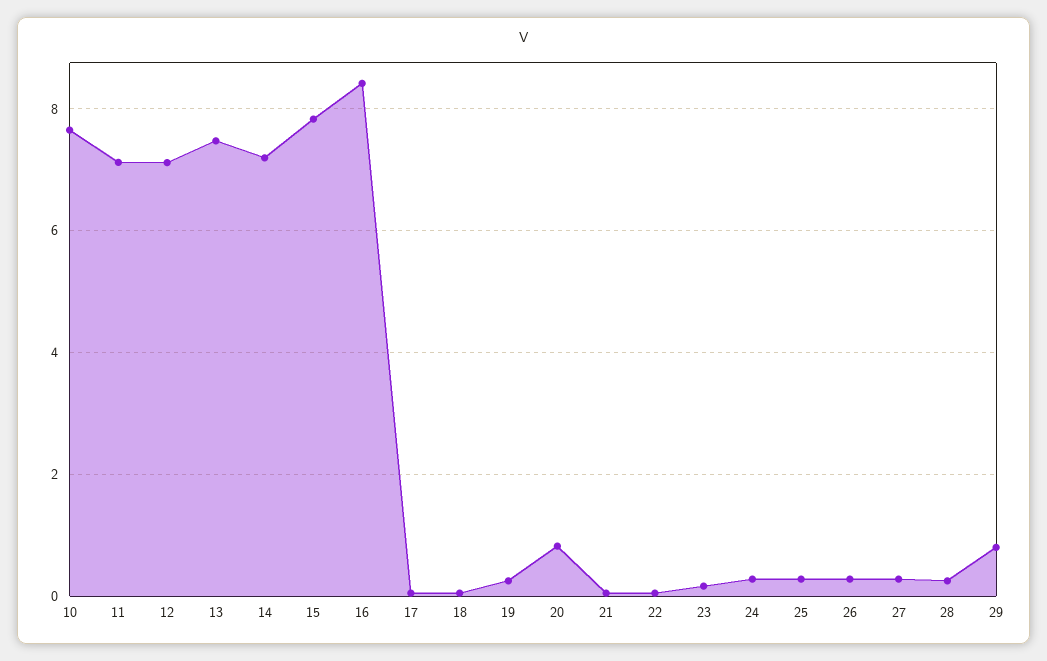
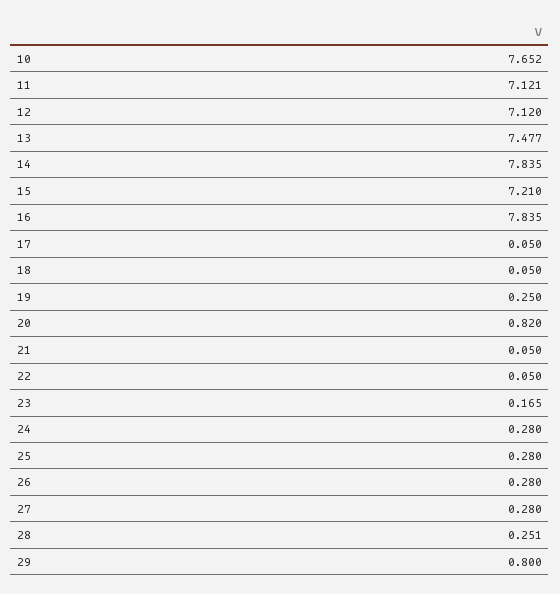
  {
    "10": 7.652,
    "11": 7.121,
    "12": 7.12,
    "13": 7.477,
-   "14": 7.2,
+   "14": 7.835,
-   "15": 7.8,
+   "15": 7.21,
-   "16": 8.4,
+   "16": 7.835,
    "17": 0.05,
    "18": 0.05,
    "19": 0.25,
    "20": 0.82,
    "21": 0.05,
    "22": 0.05,
    "23": 0.165,
    "24": 0.28,
    "25": 0.28,
    "26": 0.28,
    "27": 0.28,
    "28": 0.251,
    "29": 0.8
  }

